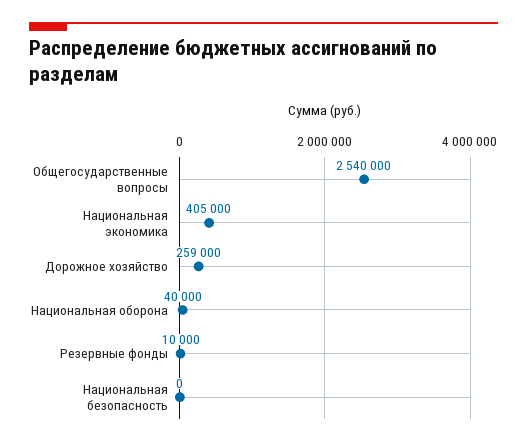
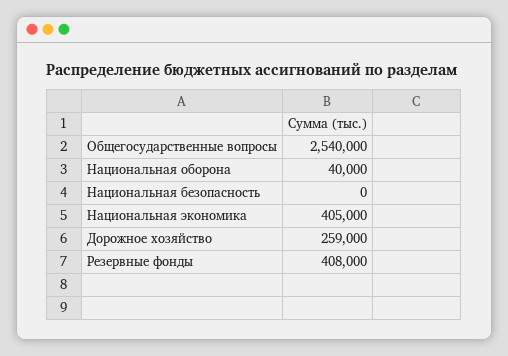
  {
    "Общегосударственные вопросы": 2540000,
    "Национальная экономика": 405000,
    "Дорожное хозяйство": 259000,
    "Национальная оборона": 40000,
-   "Резервные фонды": 10000,
+   "Резервные фонды": 408000,
    "Национальная безопасность": 0
  }

